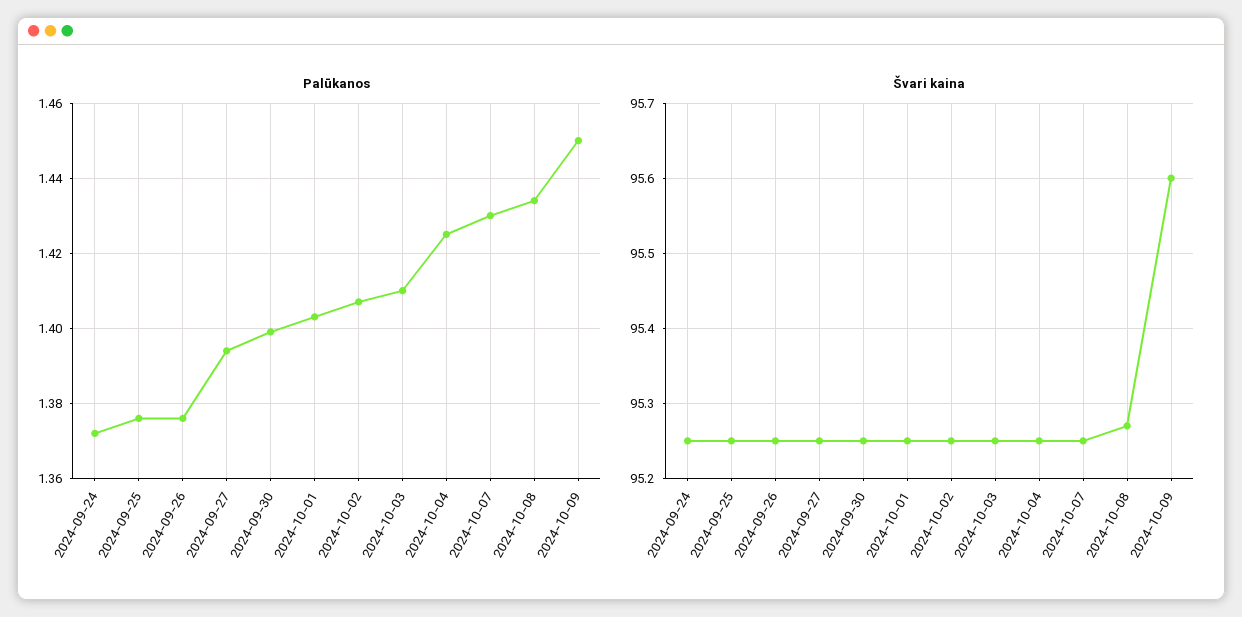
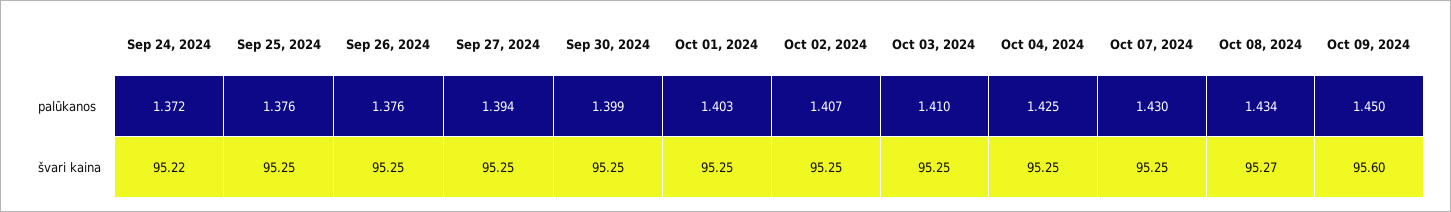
  {
    "Palūkanos": {
      "2024-09-24": 1.372,
      "2024-09-25": 1.376,
      "2024-09-26": 1.376,
      "2024-09-27": 1.394,
      "2024-09-30": 1.399,
      "2024-10-01": 1.403,
      "2024-10-02": 1.407,
      "2024-10-03": 1.41,
      "2024-10-04": 1.425,
      "2024-10-07": 1.43,
      "2024-10-08": 1.434,
      "2024-10-09": 1.45
    },
    "Švari kaina": {
-     "2024-09-24": 95.25,
+     "2024-09-24": 95.22,
      "2024-09-25": 95.25,
      "2024-09-26": 95.25,
      "2024-09-27": 95.25,
      "2024-09-30": 95.25,
      "2024-10-01": 95.25,
      "2024-10-02": 95.25,
      "2024-10-03": 95.25,
      "2024-10-04": 95.25,
      "2024-10-07": 95.25,
      "2024-10-08": 95.27,
      "2024-10-09": 95.6
    }
  }

